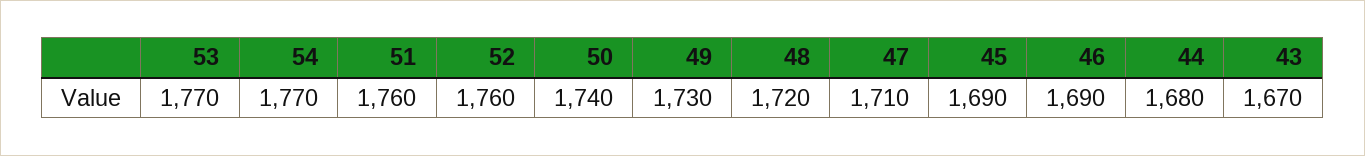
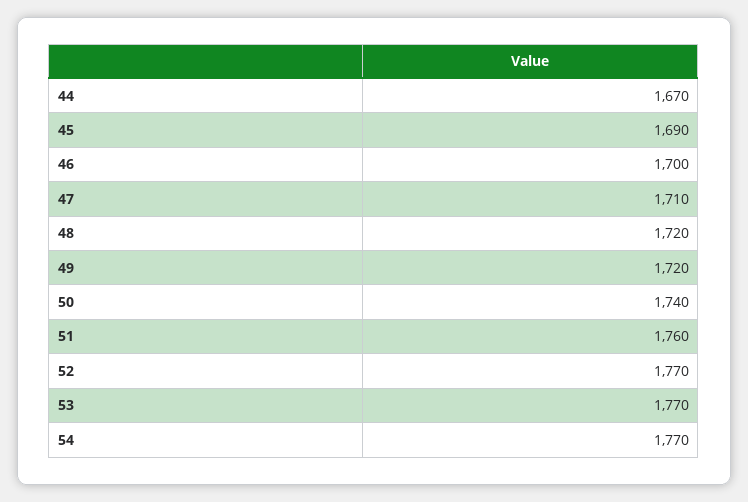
  {
    "53": 1770,
    "54": 1770,
    "51": 1760,
-   "52": 1760,
+   "52": 1770,
    "50": 1740,
-   "49": 1730,
+   "49": 1720,
    "48": 1720,
    "47": 1710,
    "45": 1690,
-   "46": 1690,
+   "46": 1700,
-   "44": 1680,
+   "44": 1670
-   "43": 1670
  }

